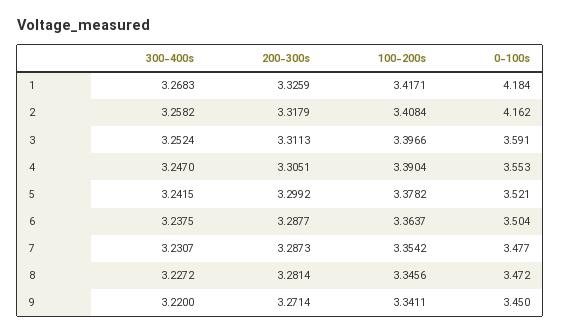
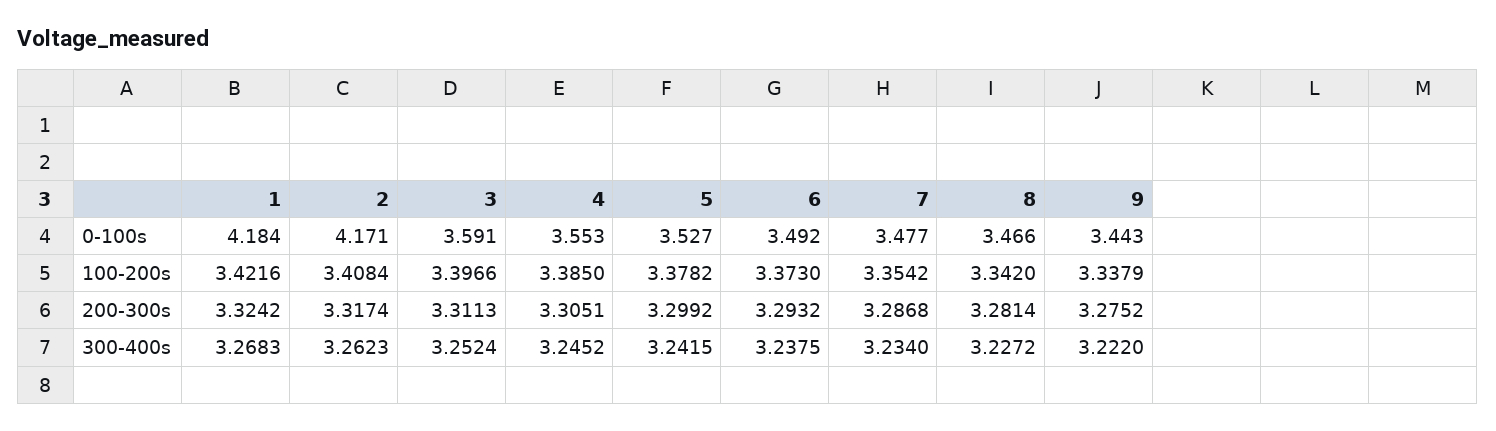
  {
    "300-400s": {
      "1": 3.2683,
-     "2": 3.2582,
+     "2": 3.2623,
      "3": 3.2524,
-     "4": 3.247,
+     "4": 3.2452,
      "5": 3.2415,
      "6": 3.2375,
-     "7": 3.2307,
+     "7": 3.234,
      "8": 3.2272,
-     "9": 3.22
+     "9": 3.222
    },
    "200-300s": {
-     "1": 3.3259,
+     "1": 3.3242,
-     "2": 3.3179,
+     "2": 3.3174,
      "3": 3.3113,
      "4": 3.3051,
      "5": 3.2992,
-     "6": 3.2877,
+     "6": 3.2932,
-     "7": 3.2873,
+     "7": 3.2868,
      "8": 3.2814,
-     "9": 3.2714
+     "9": 3.2752
    },
    "100-200s": {
-     "1": 3.4171,
+     "1": 3.4216,
      "2": 3.4084,
      "3": 3.3966,
-     "4": 3.3904,
+     "4": 3.385,
      "5": 3.3782,
-     "6": 3.3637,
+     "6": 3.373,
      "7": 3.3542,
-     "8": 3.3456,
+     "8": 3.342,
-     "9": 3.3411
+     "9": 3.3379
    },
    "0-100s": {
      "1": 4.184,
-     "2": 4.162,
+     "2": 4.171,
      "3": 3.591,
      "4": 3.553,
-     "5": 3.521,
+     "5": 3.527,
-     "6": 3.504,
+     "6": 3.492,
      "7": 3.477,
-     "8": 3.472,
+     "8": 3.466,
-     "9": 3.45
+     "9": 3.443
    }
  }

